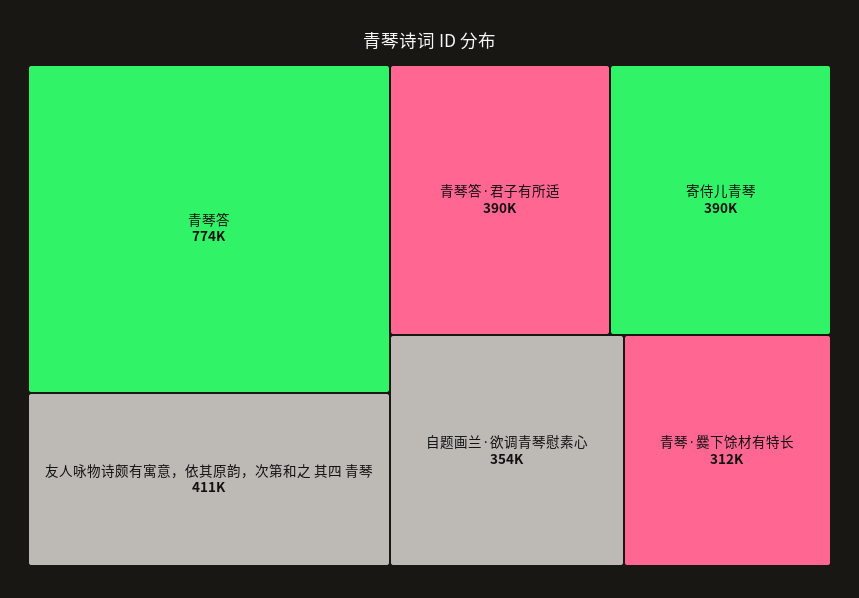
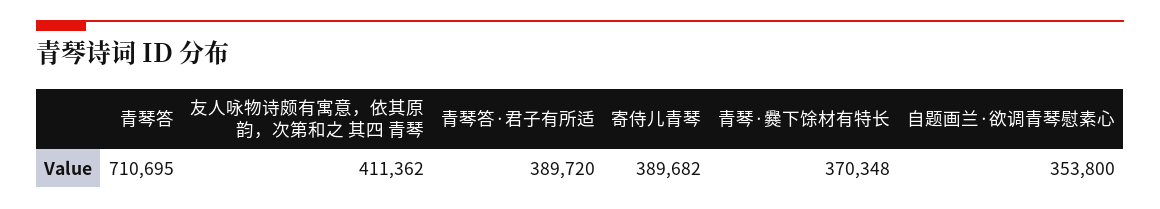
  {
-   "青琴答": 774000,
+   "青琴答": 710695,
    "友人咏物诗颇有寓意，依其原韵，次第和之 其四 青琴": 411362,
    "青琴答·君子有所适": 389720,
    "寄侍儿青琴": 389682,
    "自题画兰·欲调青琴慰素心": 353800,
-   "青琴·爨下馀材有特长": 312000
+   "青琴·爨下馀材有特长": 370348
  }

